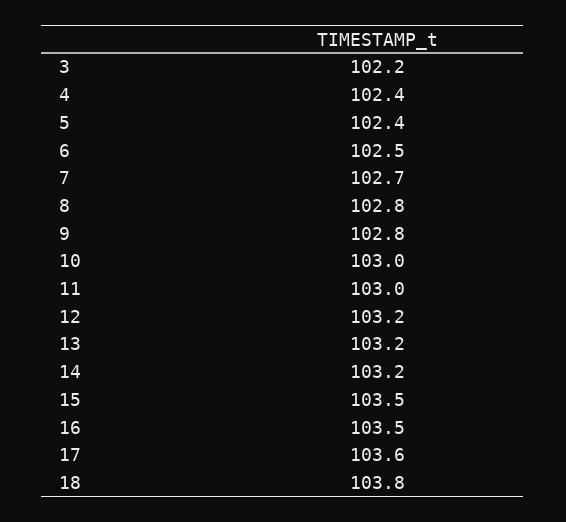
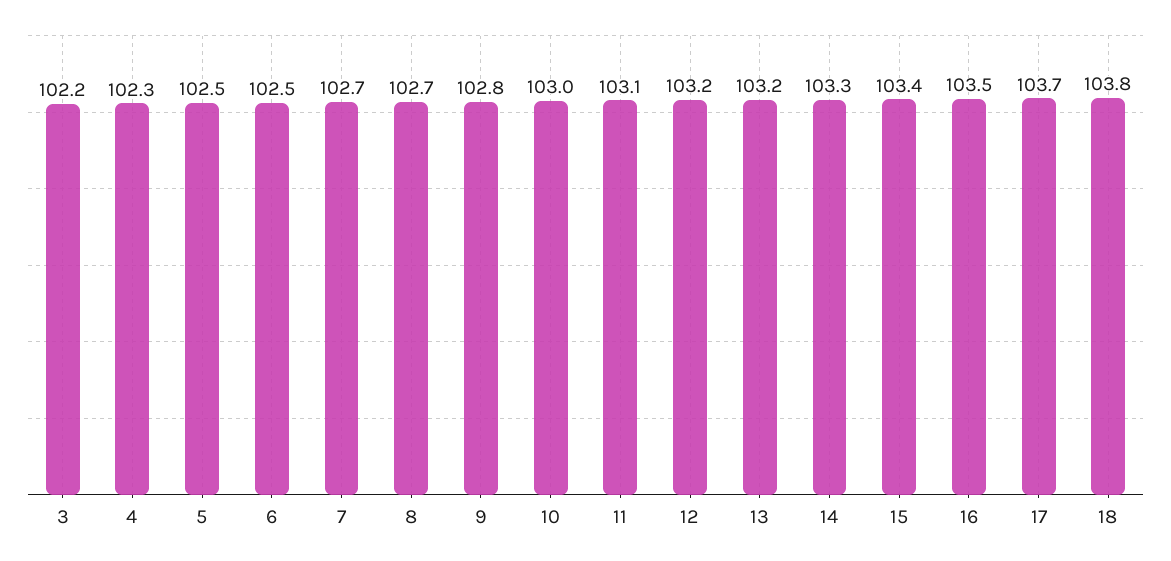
  {
    "3": 102.2,
-   "4": 102.4,
+   "4": 102.3,
-   "5": 102.4,
+   "5": 102.5,
    "6": 102.5,
    "7": 102.7,
-   "8": 102.8,
+   "8": 102.7,
    "9": 102.8,
    "10": 103,
-   "11": 103,
+   "11": 103.1,
    "12": 103.2,
    "13": 103.2,
-   "14": 103.2,
+   "14": 103.3,
-   "15": 103.5,
+   "15": 103.4,
    "16": 103.5,
-   "17": 103.6,
+   "17": 103.7,
    "18": 103.8
  }

